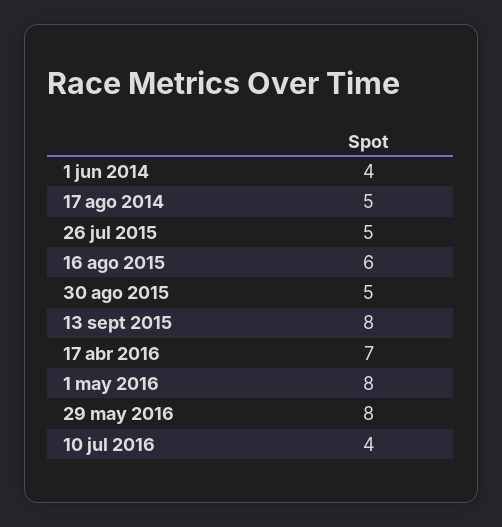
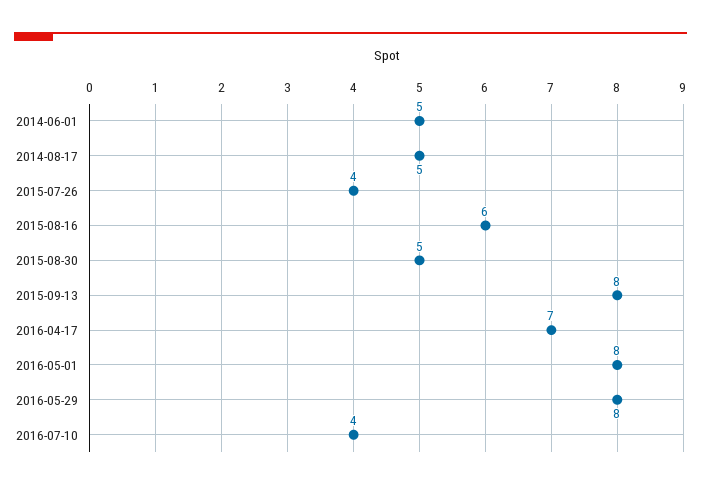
  {
-   "1 jun 2014": 4,
+   "1 jun 2014": 5,
    "17 ago 2014": 5,
-   "26 jul 2015": 5,
+   "26 jul 2015": 4,
    "16 ago 2015": 6,
    "30 ago 2015": 5,
    "13 sept 2015": 8,
    "17 abr 2016": 7,
    "1 may 2016": 8,
    "29 may 2016": 8,
    "10 jul 2016": 4
  }

